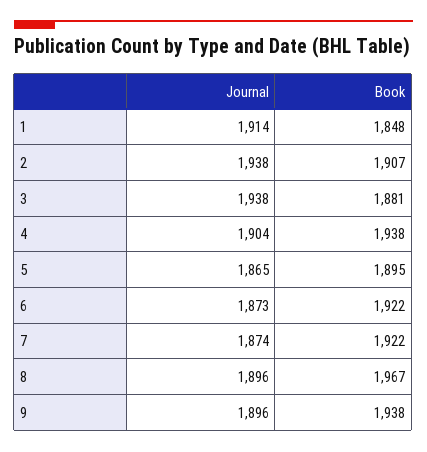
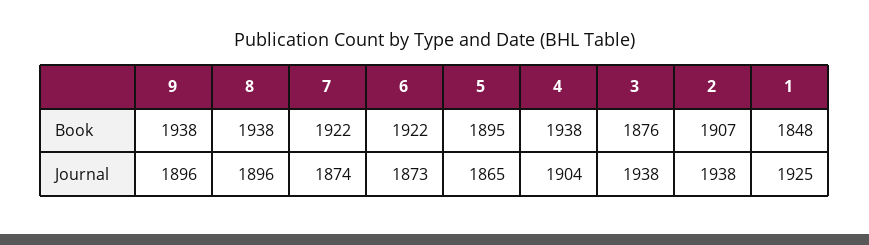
  {
    "Journal": {
-     "1": 1914,
+     "1": 1925,
      "2": 1938,
      "3": 1938,
      "4": 1904,
      "5": 1865,
      "6": 1873,
      "7": 1874,
      "8": 1896,
      "9": 1896
    },
    "Book": {
      "1": 1848,
      "2": 1907,
-     "3": 1881,
+     "3": 1876,
      "4": 1938,
      "5": 1895,
      "6": 1922,
      "7": 1922,
-     "8": 1967,
+     "8": 1938,
      "9": 1938
    }
  }

